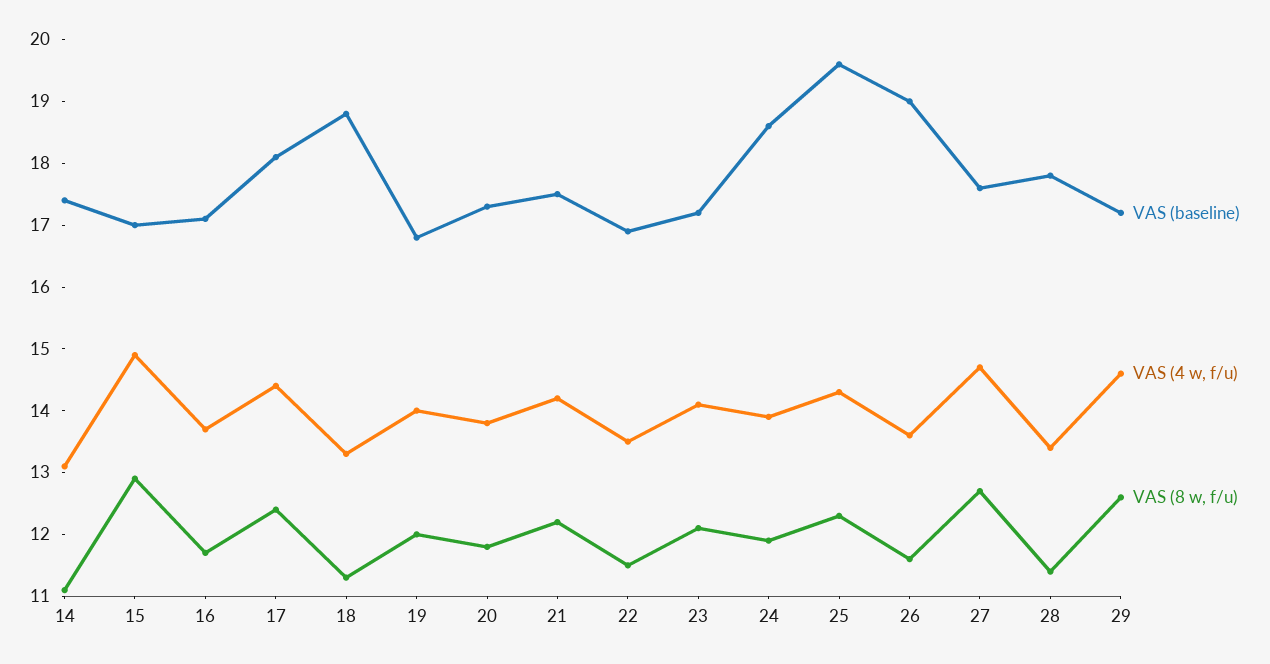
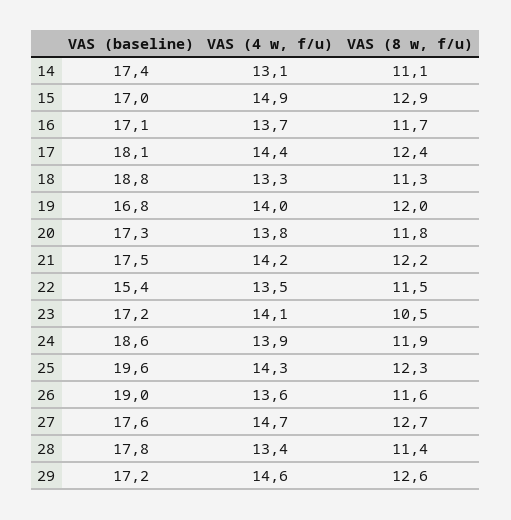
  {
    "VAS (baseline)": {
      "14": 17.4,
      "15": 17,
      "16": 17.1,
      "17": 18.1,
      "18": 18.8,
      "19": 16.8,
      "20": 17.3,
      "21": 17.5,
-     "22": 17,
+     "22": 15.4,
      "23": 17.2,
      "24": 18.6,
      "25": 19.6,
      "26": 19,
      "27": 17.6,
      "28": 17.8,
      "29": 17.2
    },
    "VAS (4 w, f/u)": {
      "14": 13.1,
      "15": 14.9,
      "16": 13.7,
      "17": 14.4,
      "18": 13.3,
      "19": 14,
      "20": 13.8,
      "21": 14.2,
      "22": 13.5,
      "23": 14.1,
      "24": 13.9,
      "25": 14.3,
      "26": 13.6,
      "27": 14.7,
      "28": 13.4,
      "29": 14.6
    },
    "VAS (8 w, f/u)": {
      "14": 11.1,
      "15": 12.9,
      "16": 11.7,
      "17": 12.4,
      "18": 11.3,
      "19": 12,
      "20": 11.8,
      "21": 12.2,
      "22": 11.5,
-     "23": 12,
+     "23": 10.5,
      "24": 11.9,
      "25": 12.3,
      "26": 11.6,
      "27": 12.7,
      "28": 11.4,
      "29": 12.6
    }
  }

